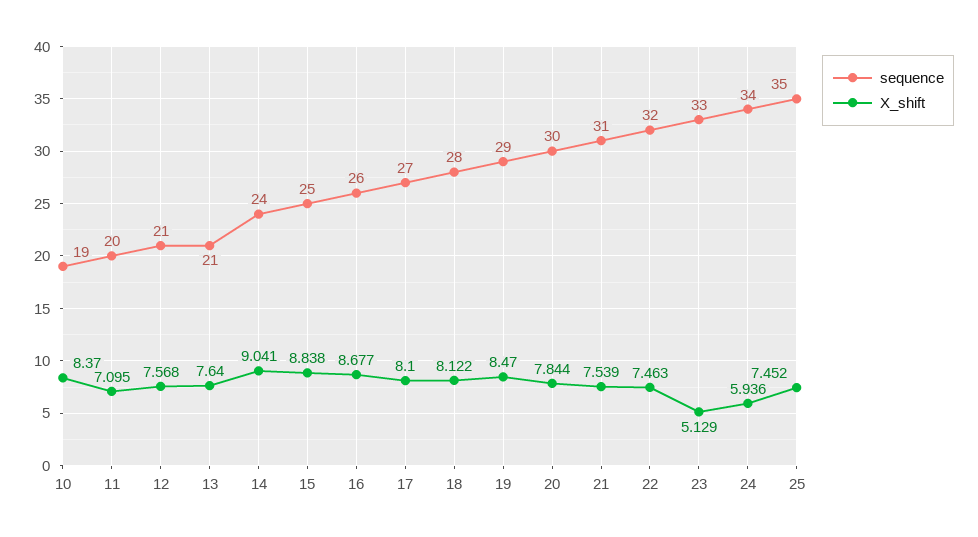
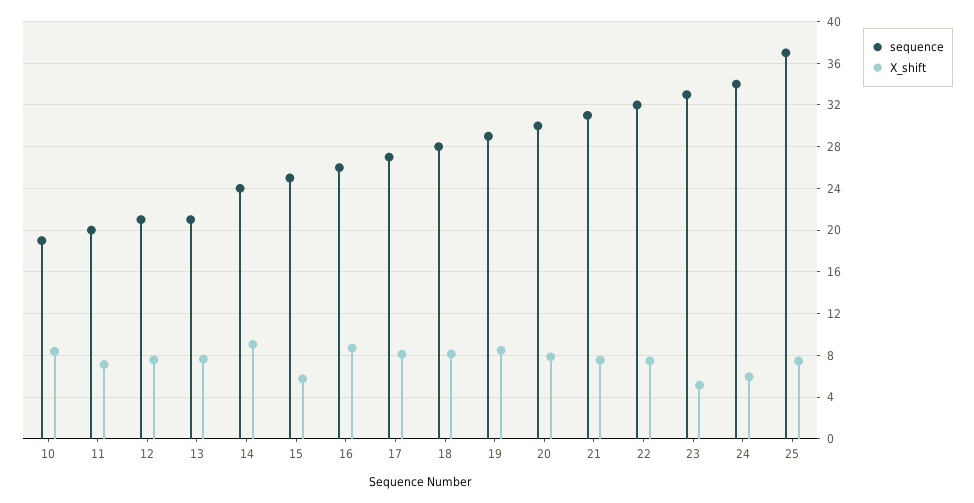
  {
    "sequence": {
      "10": 19,
      "11": 20,
      "12": 21,
      "13": 21,
      "14": 24,
      "15": 25,
      "16": 26,
      "17": 27,
      "18": 28,
      "19": 29,
      "20": 30,
      "21": 31,
      "22": 32,
      "23": 33,
      "24": 34,
-     "25": 35
+     "25": 37
    },
    "X_shift": {
      "10": 8.37,
      "11": 7.095,
      "12": 7.568,
      "13": 7.64,
      "14": 9.041,
-     "15": 8.838,
+     "15": 6,
      "16": 8.677,
      "17": 8.1,
      "18": 8.122,
      "19": 8.47,
      "20": 7.844,
      "21": 7.539,
      "22": 7.463,
      "23": 5.129,
      "24": 5.936,
      "25": 7.452
    }
  }

